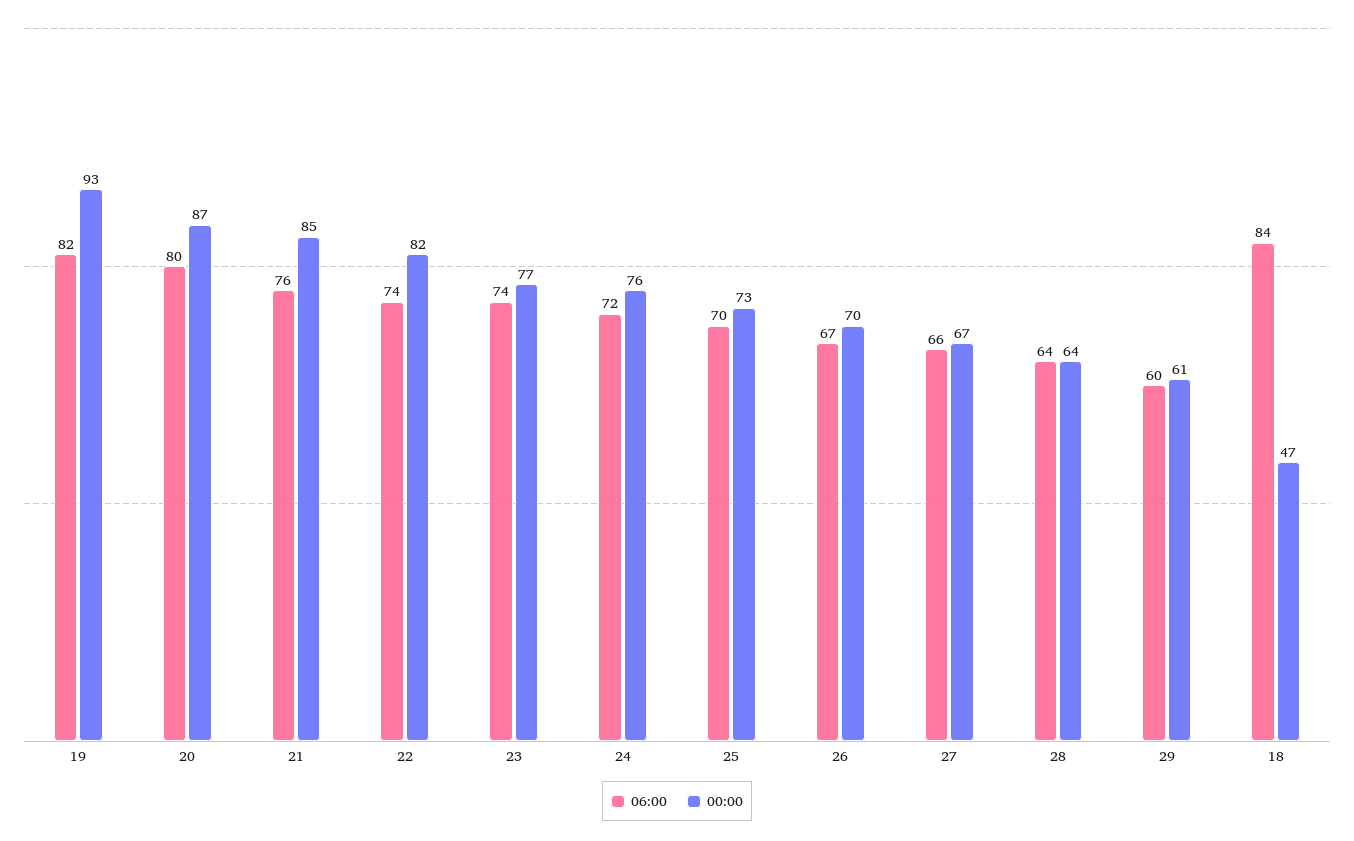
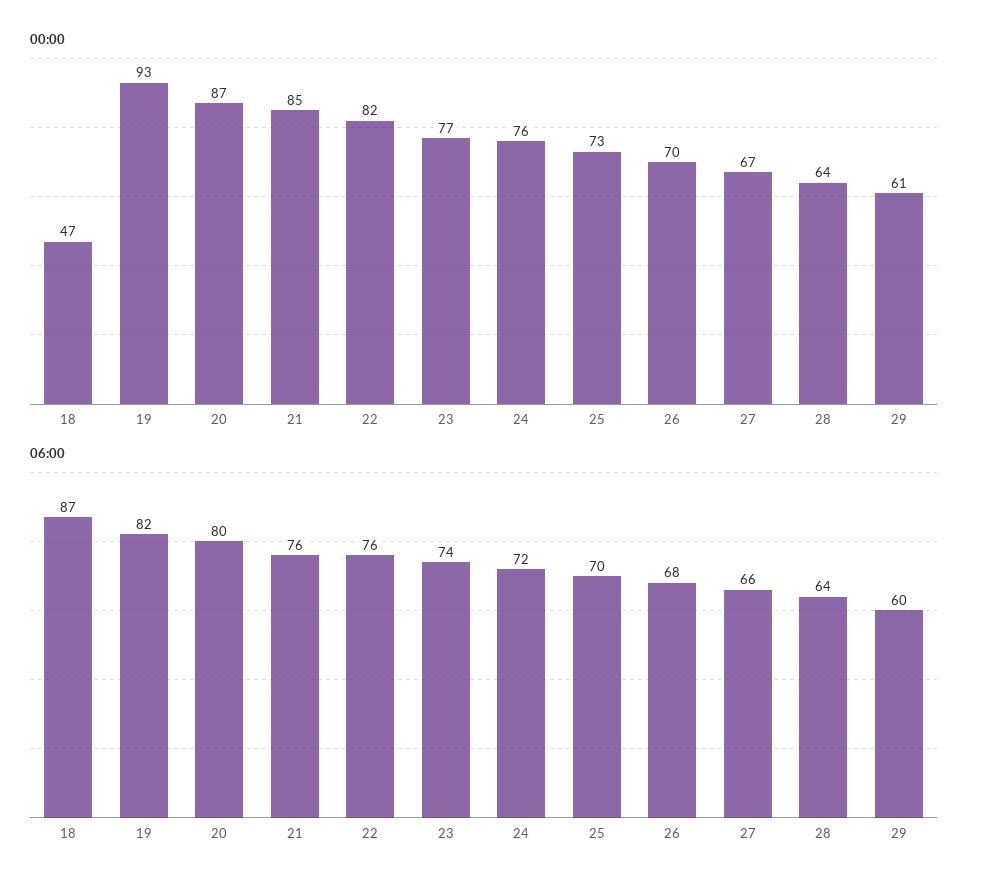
  {
    "06:00": {
      "19": 82,
      "20": 80,
      "21": 76,
-     "22": 74,
+     "22": 76,
      "23": 74,
      "24": 72,
      "25": 70,
-     "26": 67,
+     "26": 68,
      "27": 66,
      "28": 64,
      "29": 60,
-     "18": 84
+     "18": 87
    },
    "00:00": {
      "19": 93,
      "20": 87,
      "21": 85,
      "22": 82,
      "23": 77,
      "24": 76,
      "25": 73,
      "26": 70,
      "27": 67,
      "28": 64,
      "29": 61,
      "18": 47
    }
  }

